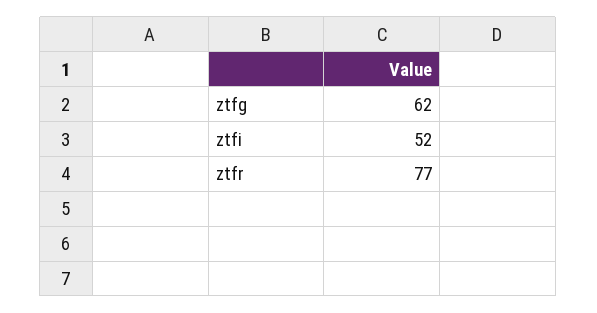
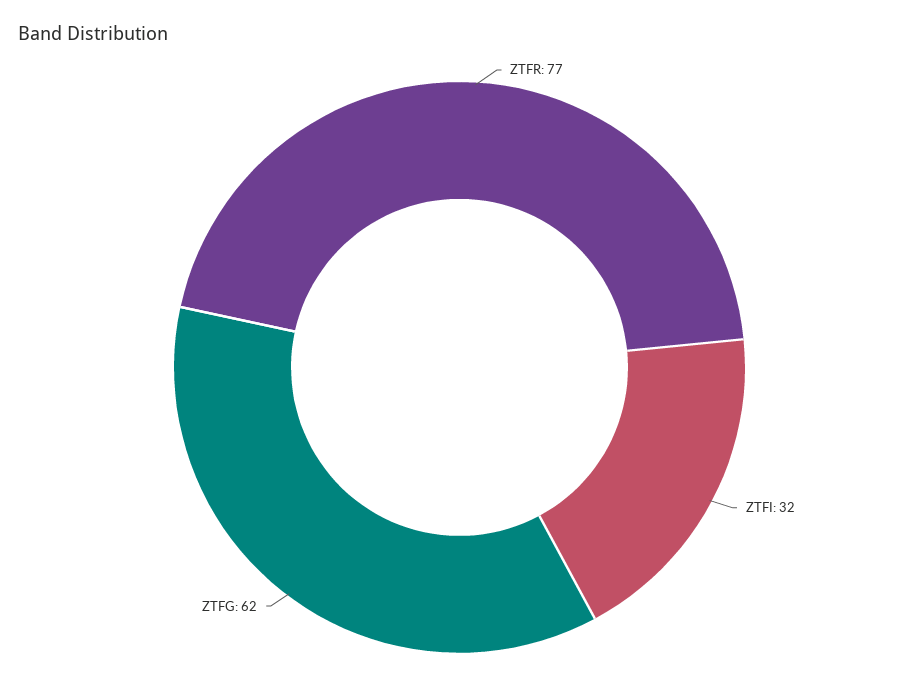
  {
    "ztfg": 62,
-   "ztfi": 52,
+   "ztfi": 32,
    "ztfr": 77
  }

